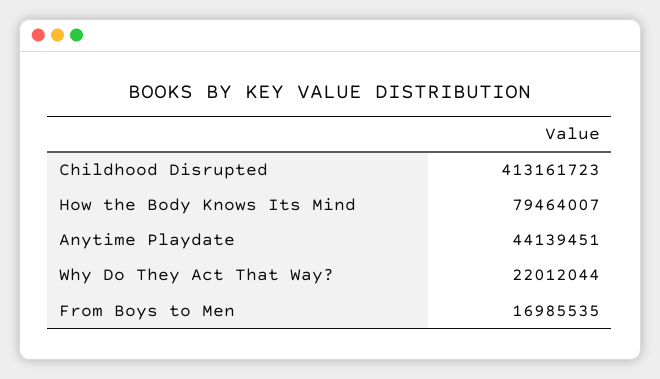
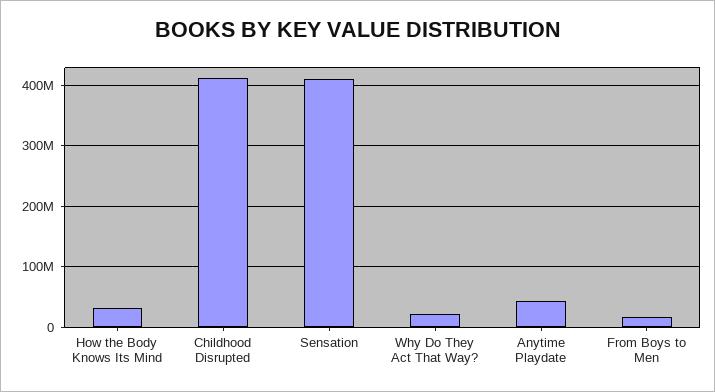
  {
    "Childhood Disrupted": 413161723,
-   "How the Body Knows Its Mind": 79464007,
+   "How the Body Knows Its Mind": 30000000,
    "Anytime Playdate": 44139451,
    "Why Do They Act That Way?": 22012044,
-   "From Boys to Men": 16985535
+   "From Boys to Men": 16985535,
+   "Sensation": 410000000
  }

